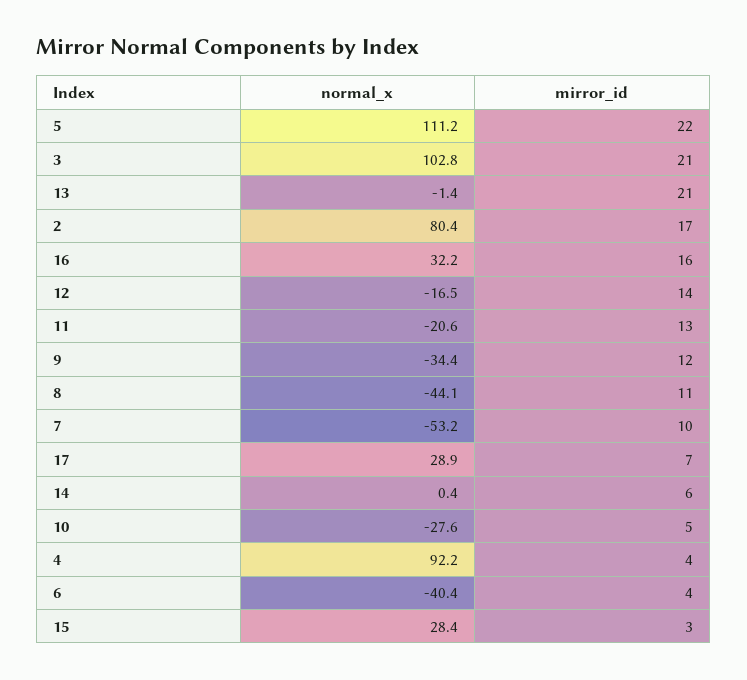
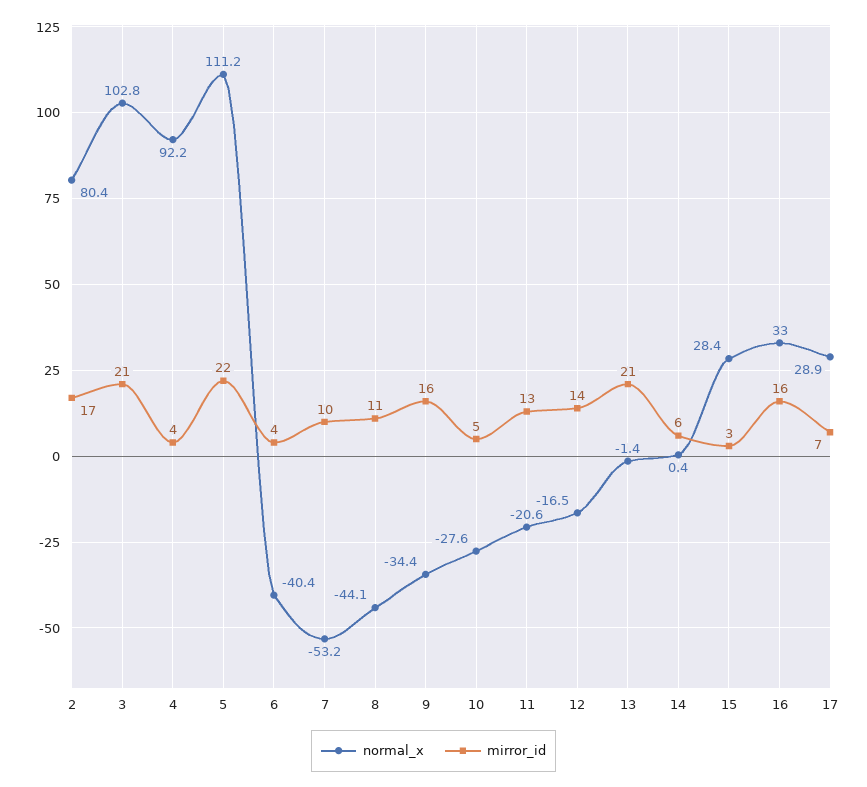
  {
    "normal_x": {
      "5": 111.2,
      "3": 102.8,
      "13": -1.4,
      "2": 80.4,
-     "16": 32.2,
+     "16": 33,
      "12": -16.5,
      "11": -20.6,
      "9": -34.4,
      "8": -44.1,
      "7": -53.2,
      "17": 28.9,
      "14": 0.4,
      "10": -27.6,
      "4": 92.2,
      "6": -40.4,
      "15": 28.4
    },
    "mirror_id": {
      "5": 22,
      "3": 21,
      "13": 21,
      "2": 17,
      "16": 16,
      "12": 14,
      "11": 13,
-     "9": 12,
+     "9": 16,
      "8": 11,
      "7": 10,
      "17": 7,
      "14": 6,
      "10": 5,
      "4": 4,
      "6": 4,
      "15": 3
    }
  }

